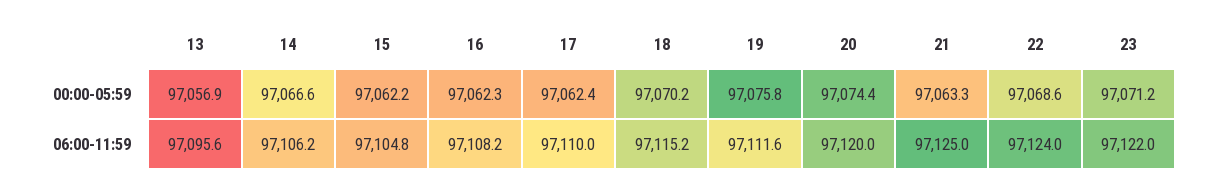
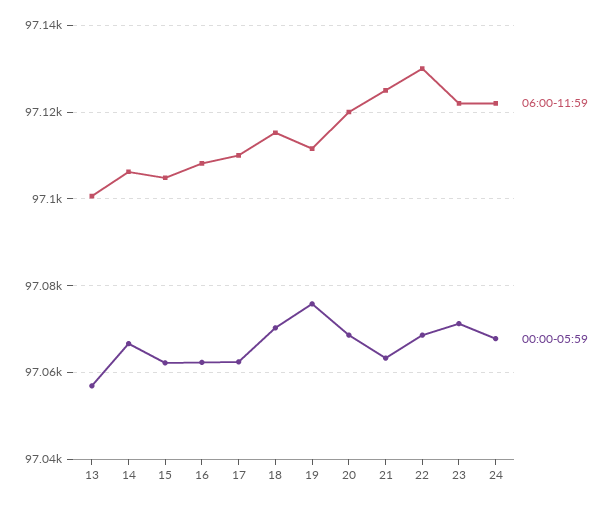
  {
    "00:00-05:59": {
      "13": 97056.9,
      "14": 97066.6,
      "15": 97062.2,
      "16": 97062.3,
      "17": 97062.4,
      "18": 97070.2,
      "19": 97075.8,
-     "20": 97074.4,
+     "20": 97068,
      "21": 97063.3,
      "22": 97068.6,
-     "23": 97071.2
+     "23": 97071.2,
+     "24": 97068
    },
    "06:00-11:59": {
-     "13": 97095.6,
+     "13": 97100,
      "14": 97106.2,
      "15": 97104.8,
      "16": 97108.2,
      "17": 97110,
      "18": 97115.2,
      "19": 97111.6,
      "20": 97120,
      "21": 97125,
-     "22": 97124,
+     "22": 97130,
-     "23": 97122
+     "23": 97122,
+     "24": 97122
    }
  }

